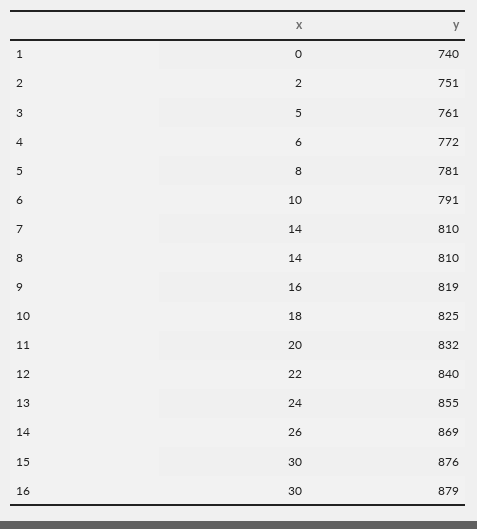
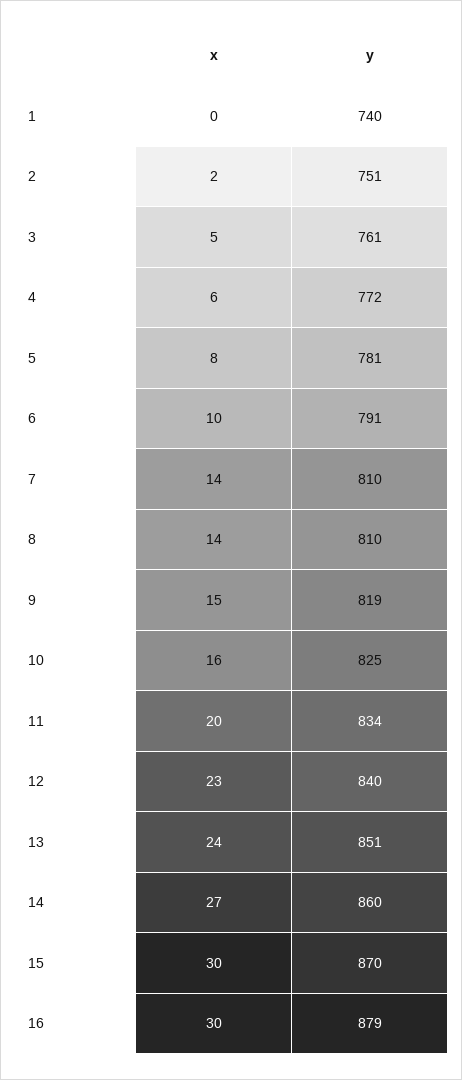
  {
    "x": {
      "1": 0,
      "2": 2,
      "3": 5,
      "4": 6,
      "5": 8,
      "6": 10,
      "7": 14,
      "8": 14,
-     "9": 16,
+     "9": 15,
-     "10": 18,
+     "10": 16,
      "11": 20,
-     "12": 22,
+     "12": 23,
      "13": 24,
-     "14": 26,
+     "14": 27,
      "15": 30,
      "16": 30
    },
    "y": {
      "1": 740,
      "2": 751,
      "3": 761,
      "4": 772,
      "5": 781,
      "6": 791,
      "7": 810,
      "8": 810,
      "9": 819,
      "10": 825,
-     "11": 832,
+     "11": 834,
      "12": 840,
-     "13": 855,
+     "13": 851,
-     "14": 869,
+     "14": 860,
-     "15": 876,
+     "15": 870,
      "16": 879
    }
  }

